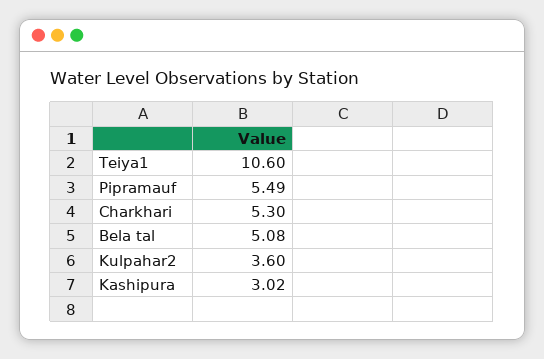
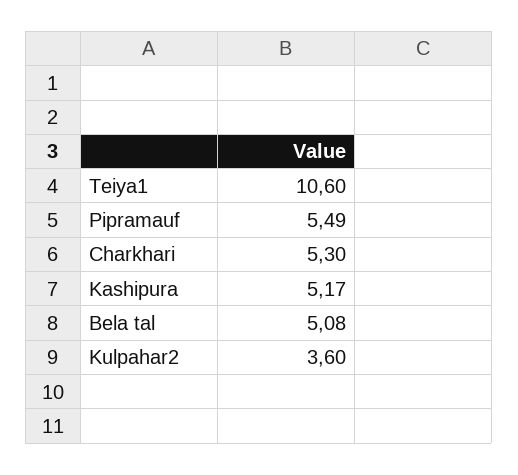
  {
    "Teiya1": 10.6,
    "Pipramauf": 5.49,
    "Charkhari": 5.3,
    "Bela tal": 5.08,
    "Kulpahar2": 3.6,
-   "Kashipura": 3.02
+   "Kashipura": 5.17
  }

